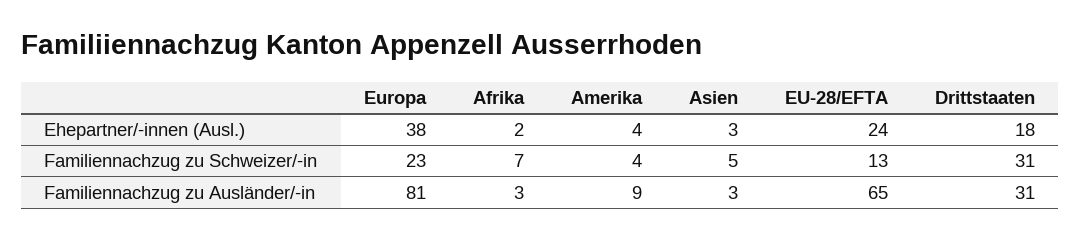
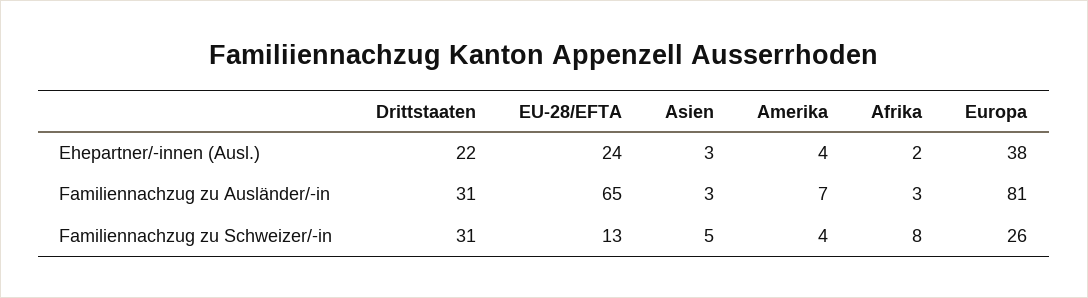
  {
    "Europa": {
      "Ehepartner/-innen (Ausl.)": 38,
-     "Familiennachzug zu Schweizer/-in": 23,
+     "Familiennachzug zu Schweizer/-in": 26,
      "Familiennachzug zu Ausländer/-in": 81
    },
    "Afrika": {
      "Ehepartner/-innen (Ausl.)": 2,
-     "Familiennachzug zu Schweizer/-in": 7,
+     "Familiennachzug zu Schweizer/-in": 8,
      "Familiennachzug zu Ausländer/-in": 3
    },
    "Amerika": {
      "Ehepartner/-innen (Ausl.)": 4,
      "Familiennachzug zu Schweizer/-in": 4,
-     "Familiennachzug zu Ausländer/-in": 9
+     "Familiennachzug zu Ausländer/-in": 7
    },
    "Asien": {
      "Ehepartner/-innen (Ausl.)": 3,
      "Familiennachzug zu Schweizer/-in": 5,
      "Familiennachzug zu Ausländer/-in": 3
    },
    "EU-28/EFTA": {
      "Ehepartner/-innen (Ausl.)": 24,
      "Familiennachzug zu Schweizer/-in": 13,
      "Familiennachzug zu Ausländer/-in": 65
    },
    "Drittstaaten": {
-     "Ehepartner/-innen (Ausl.)": 18,
+     "Ehepartner/-innen (Ausl.)": 22,
      "Familiennachzug zu Schweizer/-in": 31,
      "Familiennachzug zu Ausländer/-in": 31
    }
  }

